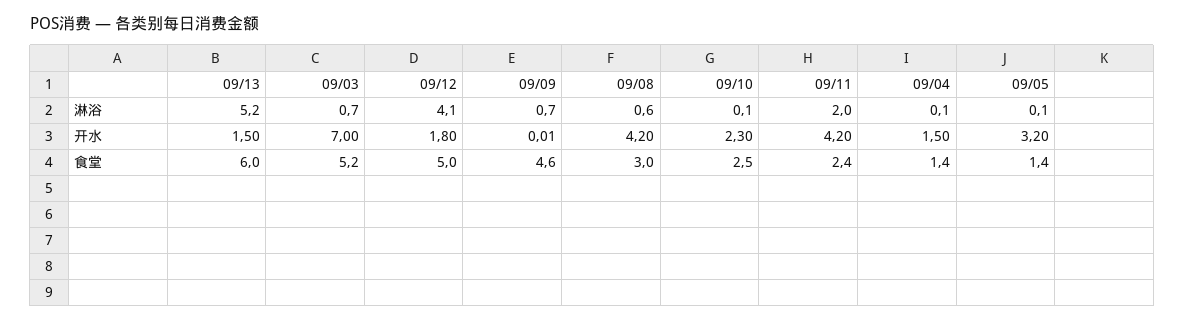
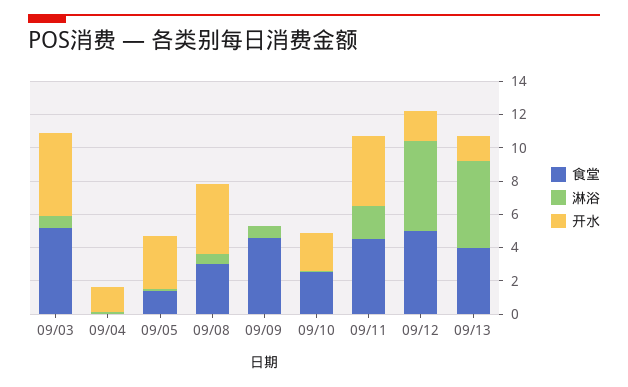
  {
    "淋浴": {
      "09/13": 5.2,
      "09/03": 0.7,
-     "09/12": 4.1,
+     "09/12": 5.5,
      "09/09": 0.7,
      "09/08": 0.6,
      "09/10": 0.1,
      "09/11": 2,
      "09/04": 0.1,
      "09/05": 0.1
    },
    "开水": {
      "09/13": 1.5,
-     "09/03": 7,
+     "09/03": 5,
      "09/12": 1.8,
      "09/09": 0.01,
      "09/08": 4.2,
      "09/10": 2.3,
      "09/11": 4.2,
      "09/04": 1.5,
      "09/05": 3.2
    },
    "食堂": {
-     "09/13": 6,
+     "09/13": 4,
      "09/03": 5.2,
      "09/12": 5,
      "09/09": 4.6,
      "09/08": 3,
      "09/10": 2.5,
-     "09/11": 2.4,
+     "09/11": 4.5,
-     "09/04": 1.4,
+     "09/04": 0,
      "09/05": 1.4
    }
  }

